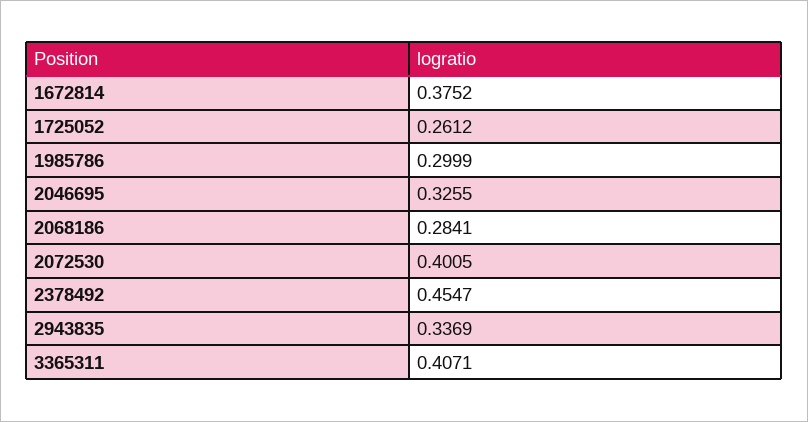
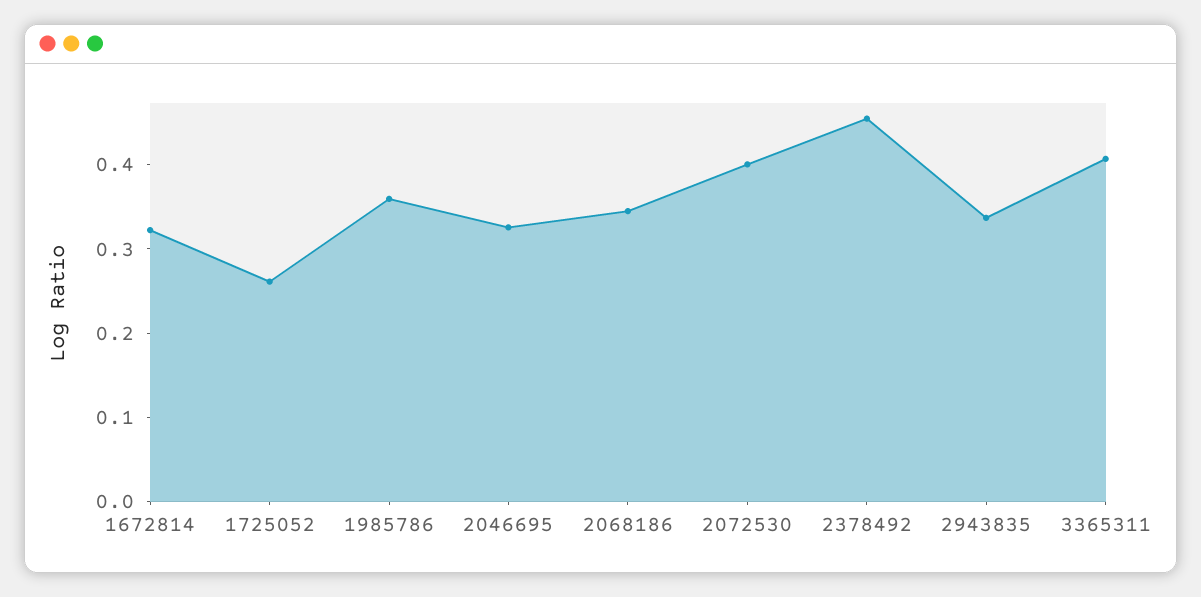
  {
-   "1672814": 0.3752,
+   "1672814": 0.32,
    "1725052": 0.2612,
-   "1985786": 0.2999,
+   "1985786": 0.36,
    "2046695": 0.3255,
-   "2068186": 0.2841,
+   "2068186": 0.34,
    "2072530": 0.4005,
    "2378492": 0.4547,
    "2943835": 0.3369,
    "3365311": 0.4071
  }

